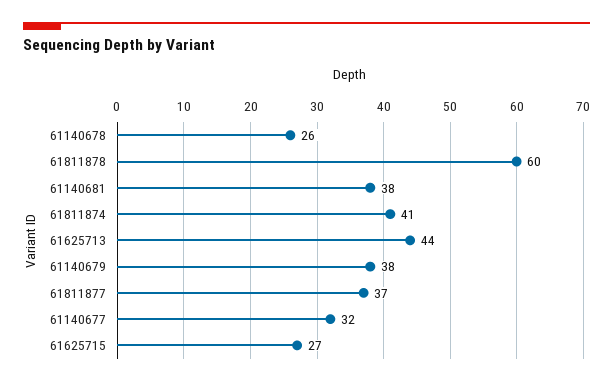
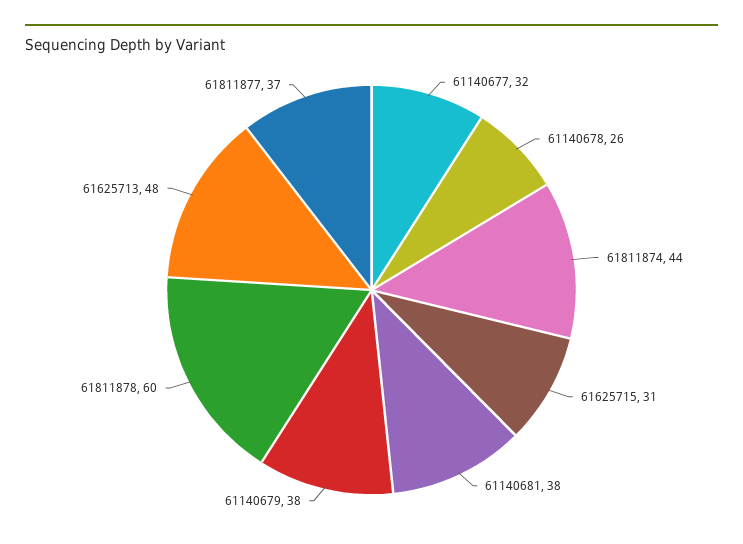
  {
    "61140678": 26,
    "61811878": 60,
    "61140681": 38,
-   "61811874": 41,
+   "61811874": 44,
-   "61625713": 44,
+   "61625713": 48,
    "61140679": 38,
    "61811877": 37,
    "61140677": 32,
-   "61625715": 27
+   "61625715": 31
  }

